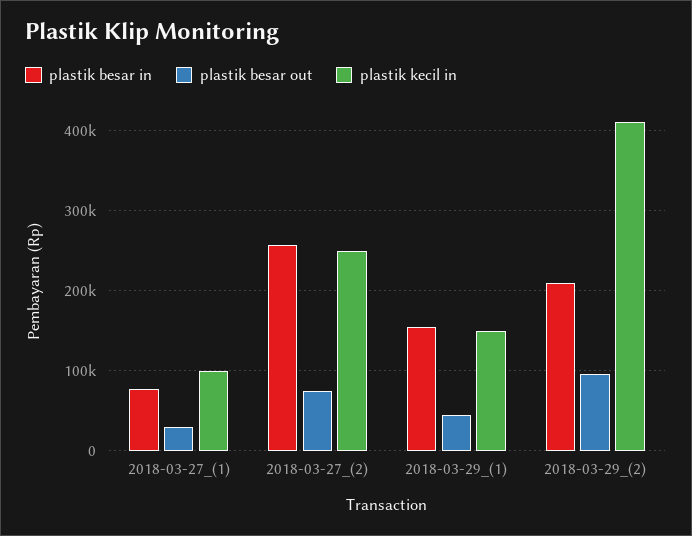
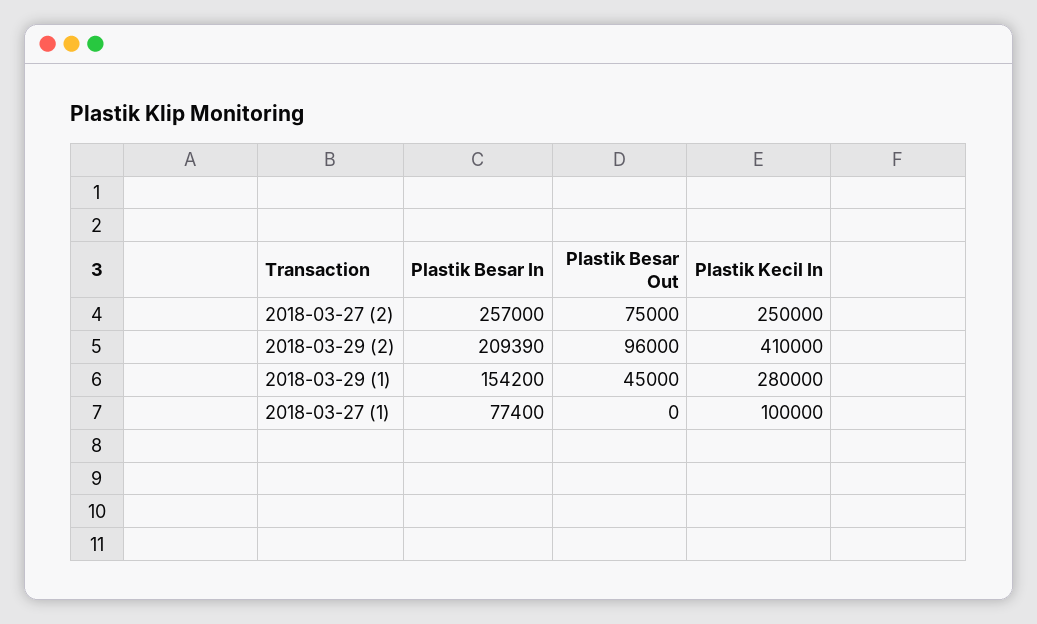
  {
    "plastik besar in": {
      "2018-03-27_(1)": 77400,
      "2018-03-27_(2)": 257000,
      "2018-03-29_(1)": 154200,
      "2018-03-29_(2)": 209390
    },
    "plastik besar out": {
-     "2018-03-27_(1)": 30000,
+     "2018-03-27_(1)": 0,
      "2018-03-27_(2)": 75000,
      "2018-03-29_(1)": 45000,
      "2018-03-29_(2)": 96000
    },
    "plastik kecil in": {
      "2018-03-27_(1)": 100000,
      "2018-03-27_(2)": 250000,
-     "2018-03-29_(1)": 150000,
+     "2018-03-29_(1)": 280000,
      "2018-03-29_(2)": 410000
    }
  }

